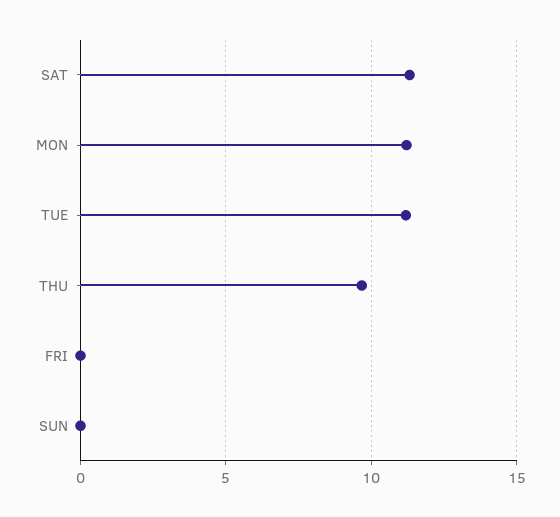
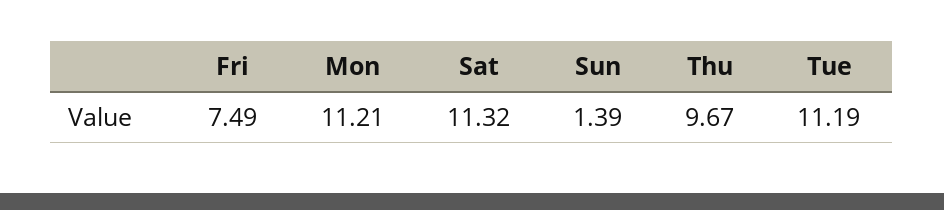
  {
    "SAT": 11.32,
    "MON": 11.21,
    "TUE": 11.19,
    "THU": 9.67,
-   "FRI": 0,
+   "FRI": 7.49,
-   "SUN": 0
+   "SUN": 1.39
  }

